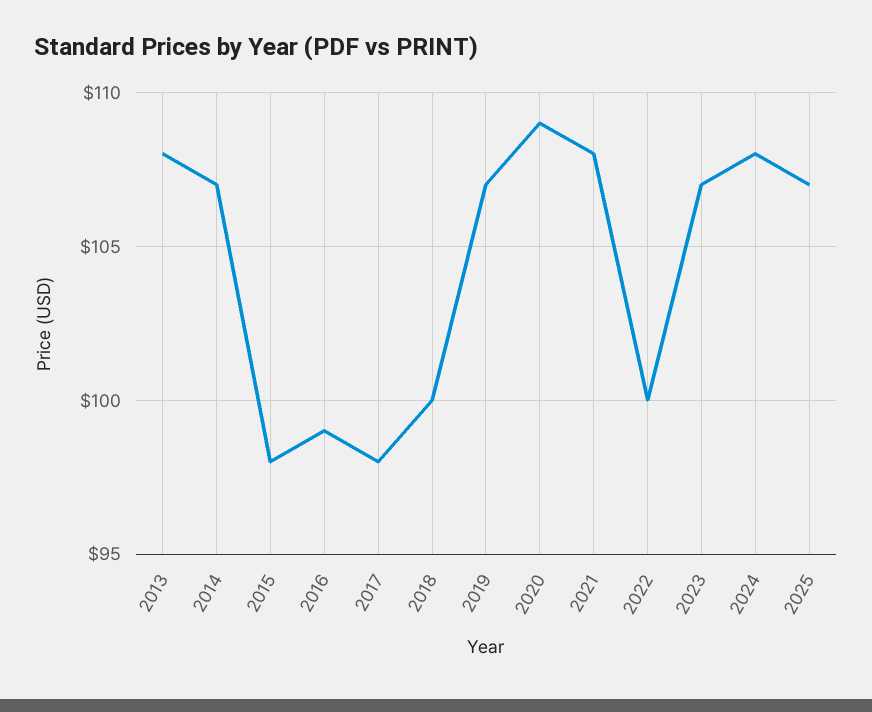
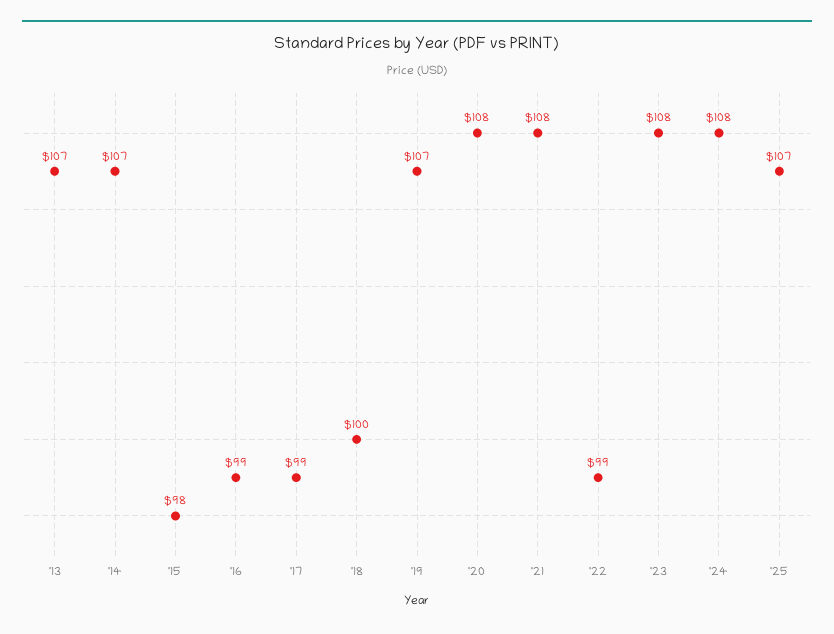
  {
-   "2013": 108,
+   "2013": 107,
    "2014": 107,
    "2015": 98,
    "2016": 99,
-   "2017": 98,
+   "2017": 99,
    "2018": 100,
    "2019": 107,
-   "2020": 109,
+   "2020": 108,
    "2021": 108,
-   "2022": 100,
+   "2022": 99,
-   "2023": 107,
+   "2023": 108,
    "2024": 108,
    "2025": 107
  }

